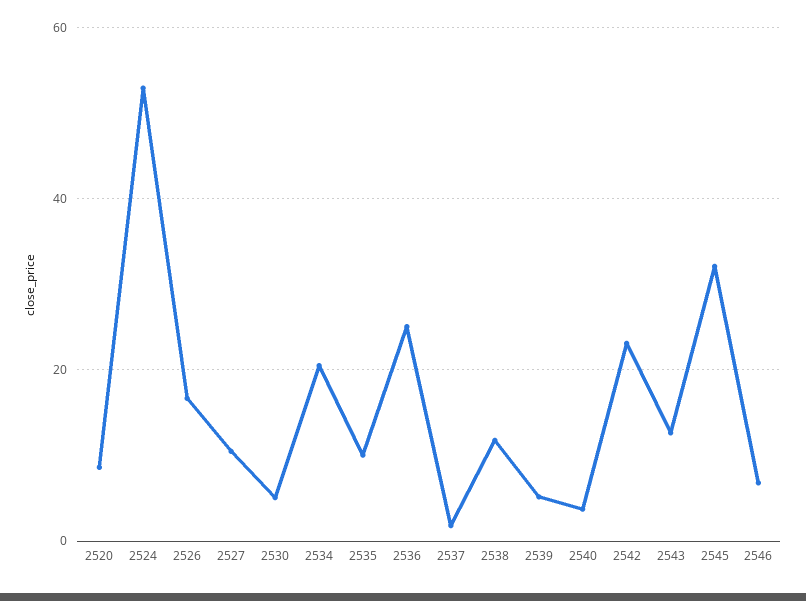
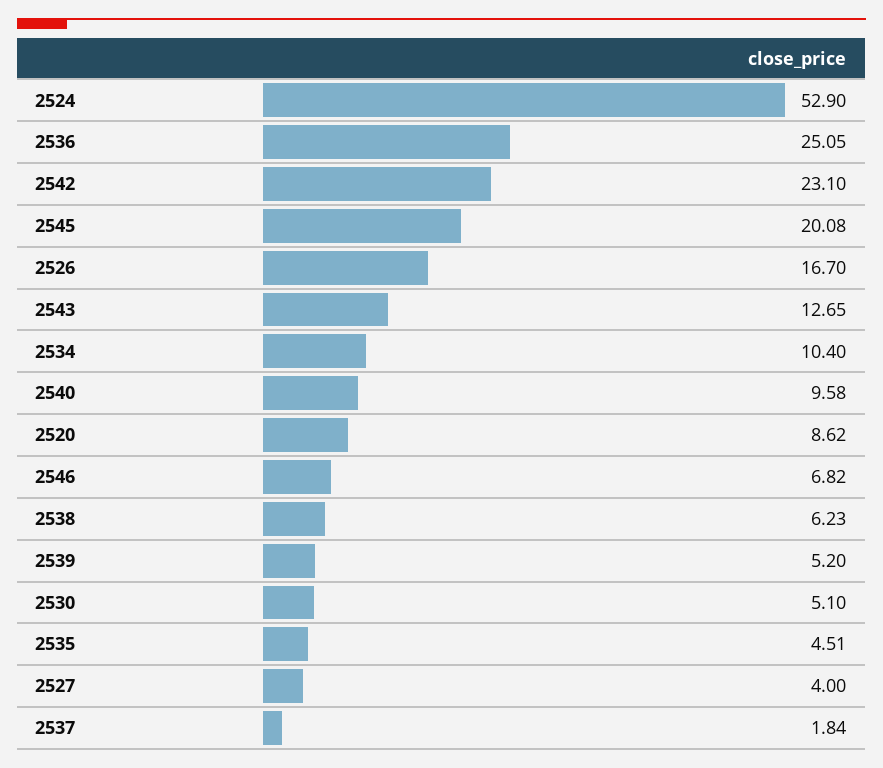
  {
    "2520": 8.62,
    "2524": 52.9,
    "2526": 16.7,
-   "2527": 10,
+   "2527": 4,
    "2530": 5.1,
-   "2534": 20,
+   "2534": 10.4,
-   "2535": 10,
+   "2535": 4.51,
    "2536": 25.05,
    "2537": 1.84,
-   "2538": 12,
+   "2538": 6.23,
    "2539": 5.2,
-   "2540": 4,
+   "2540": 9.58,
    "2542": 23.1,
    "2543": 12.65,
-   "2545": 32,
+   "2545": 20.08,
    "2546": 6.82
  }

